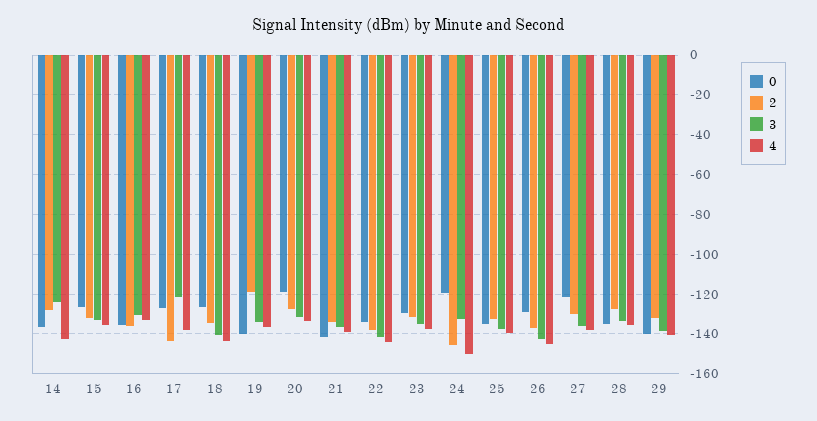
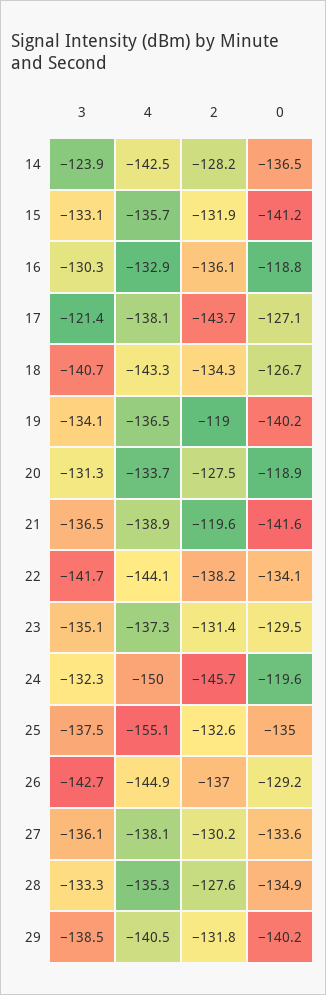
  {
    "0": {
      "14": -136.5,
-     "15": -125,
+     "15": -141.2,
-     "16": -135,
+     "16": -118.8,
      "17": -127.1,
      "18": -126.7,
      "19": -140.2,
      "20": -118.9,
      "21": -141.6,
      "22": -134.1,
      "23": -129.5,
      "24": -119.6,
      "25": -135,
      "26": -129.2,
-     "27": -120,
+     "27": -133.6,
      "28": -134.9,
      "29": -140.2
    },
    "2": {
      "14": -128.2,
      "15": -131.9,
      "16": -136.1,
      "17": -143.7,
      "18": -134.3,
      "19": -119,
      "20": -127.5,
-     "21": -135,
+     "21": -119.6,
      "22": -138.2,
      "23": -131.4,
      "24": -145.7,
      "25": -132.6,
      "26": -137,
      "27": -130.2,
      "28": -127.6,
      "29": -131.8
    },
    "3": {
      "14": -123.9,
      "15": -133.1,
      "16": -130.3,
      "17": -121.4,
      "18": -140.7,
      "19": -134.1,
      "20": -131.3,
      "21": -136.5,
      "22": -141.7,
      "23": -135.1,
      "24": -132.3,
      "25": -137.5,
      "26": -142.7,
      "27": -136.1,
      "28": -133.3,
      "29": -138.5
    },
    "4": {
      "14": -142.5,
      "15": -135.7,
      "16": -132.9,
      "17": -138.1,
      "18": -143.3,
      "19": -136.5,
      "20": -133.7,
      "21": -138.9,
      "22": -144.1,
      "23": -137.3,
      "24": -150,
-     "25": -140,
+     "25": -155.1,
      "26": -144.9,
      "27": -138.1,
      "28": -135.3,
      "29": -140.5
    }
  }

